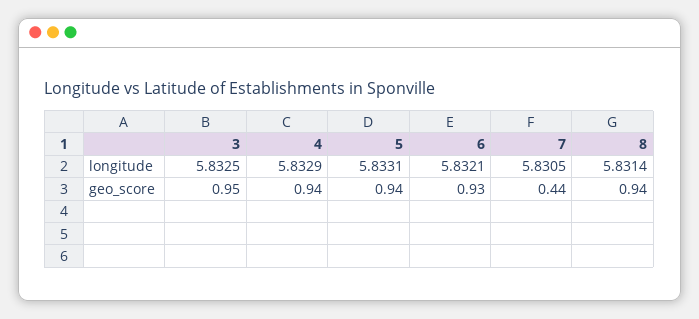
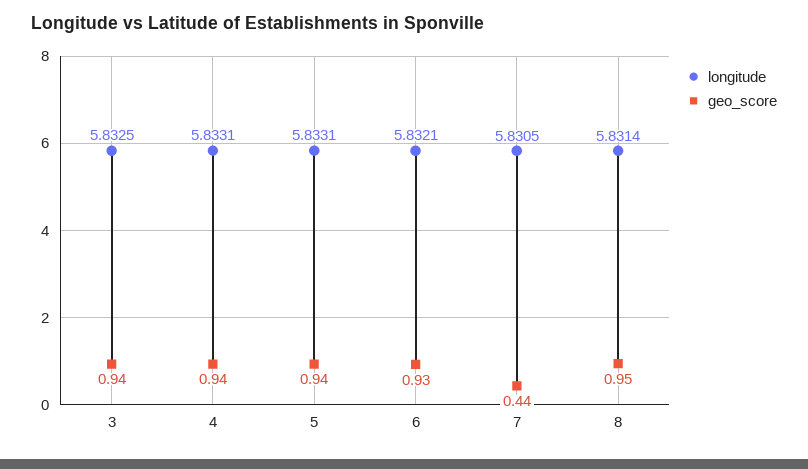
  {
    "longitude": {
      "3": 5.8325,
-     "4": 5.8329,
+     "4": 5.8331,
      "5": 5.8331,
      "6": 5.8321,
      "7": 5.8305,
      "8": 5.8314
    },
    "geo_score": {
-     "3": 0.95,
+     "3": 0.94,
      "4": 0.94,
      "5": 0.94,
      "6": 0.93,
      "7": 0.44,
-     "8": 0.94
+     "8": 0.95
    }
  }

